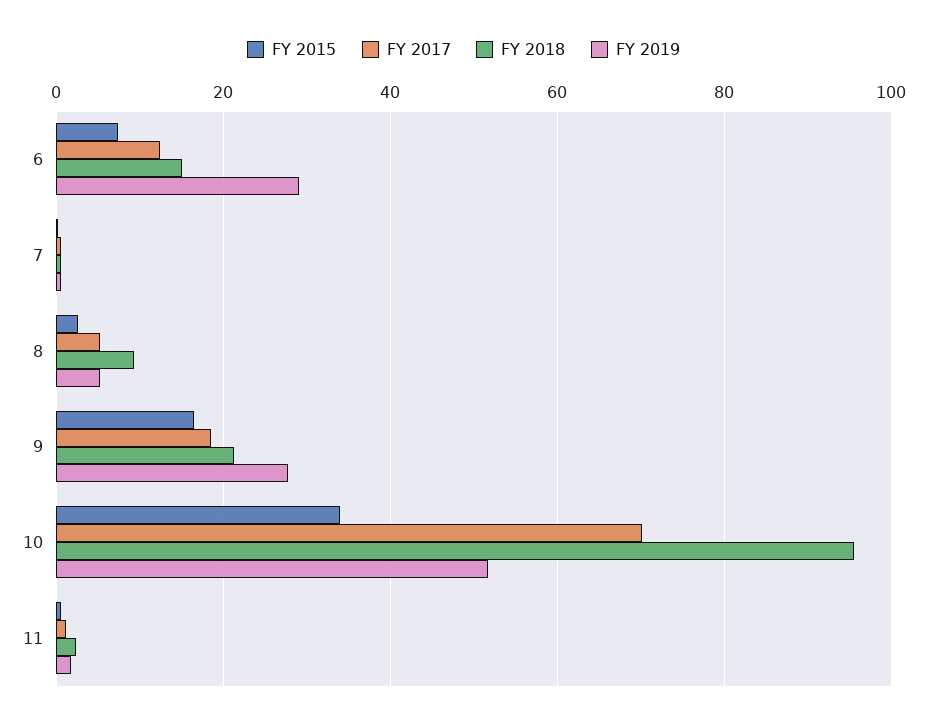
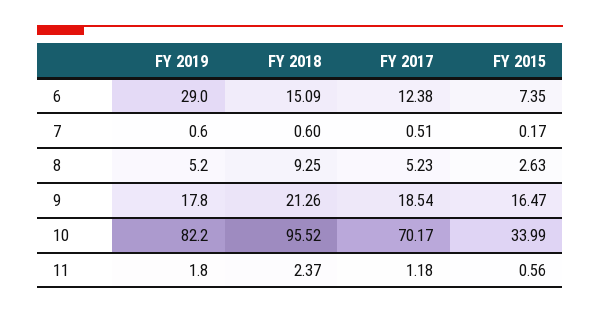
  {
    "FY 2015": {
      "6": 7.35,
      "7": 0.17,
      "8": 2.63,
      "9": 16.47,
      "10": 33.99,
      "11": 0.56
    },
    "FY 2017": {
      "6": 12.38,
      "7": 0.51,
      "8": 5.23,
      "9": 18.54,
      "10": 70.17,
      "11": 1.18
    },
    "FY 2018": {
      "6": 15.09,
      "7": 0.6,
      "8": 9.25,
      "9": 21.26,
      "10": 95.52,
      "11": 2.37
    },
    "FY 2019": {
      "6": 29,
      "7": 0.6,
      "8": 5.2,
-     "9": 28,
+     "9": 17.8,
-     "10": 52,
+     "10": 82.2,
      "11": 1.8
    }
  }

